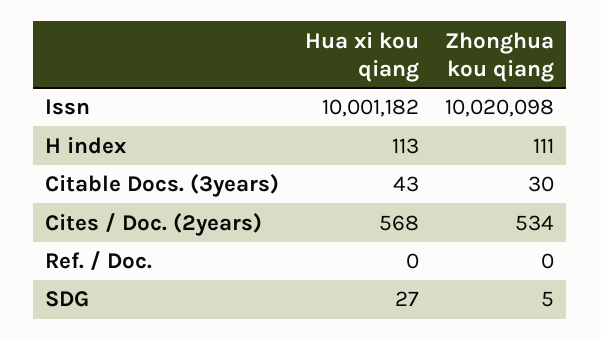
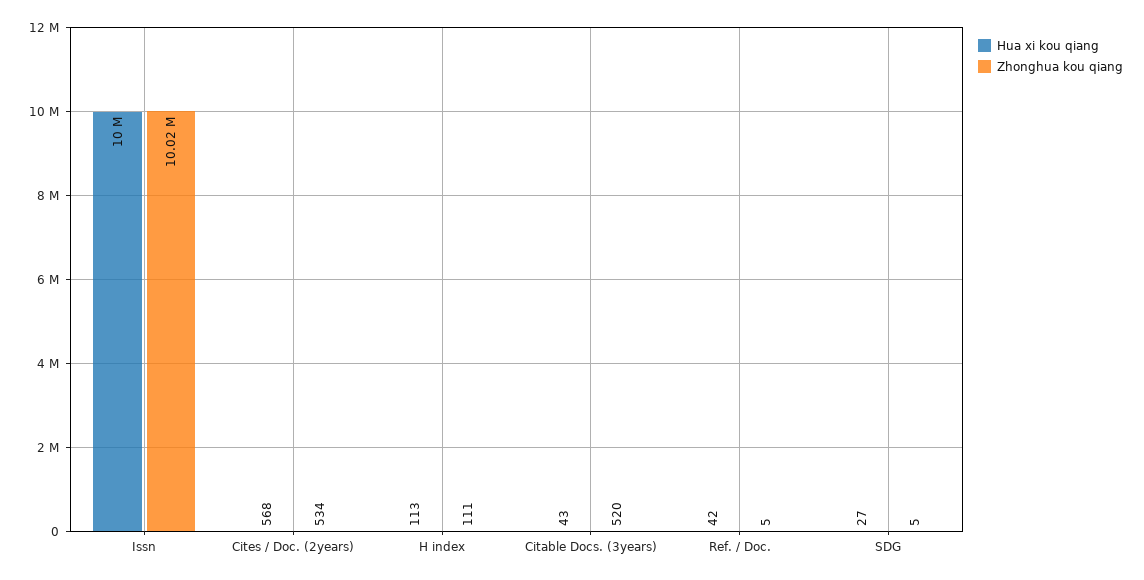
  {
    "Hua xi kou qiang": {
      "Issn": 10001182,
      "H index": 113,
      "Citable Docs. (3years)": 43,
      "Cites / Doc. (2years)": 568,
-     "Ref. / Doc.": 0,
+     "Ref. / Doc.": 42,
      "SDG": 27
    },
    "Zhonghua kou qiang": {
      "Issn": 10020098,
      "H index": 111,
-     "Citable Docs. (3years)": 30,
+     "Citable Docs. (3years)": 520,
      "Cites / Doc. (2years)": 534,
-     "Ref. / Doc.": 0,
+     "Ref. / Doc.": 5,
      "SDG": 5
    }
  }

